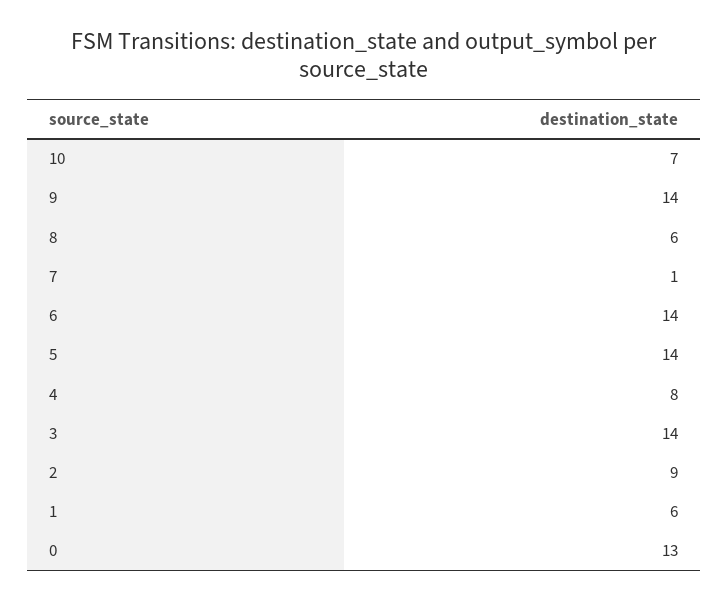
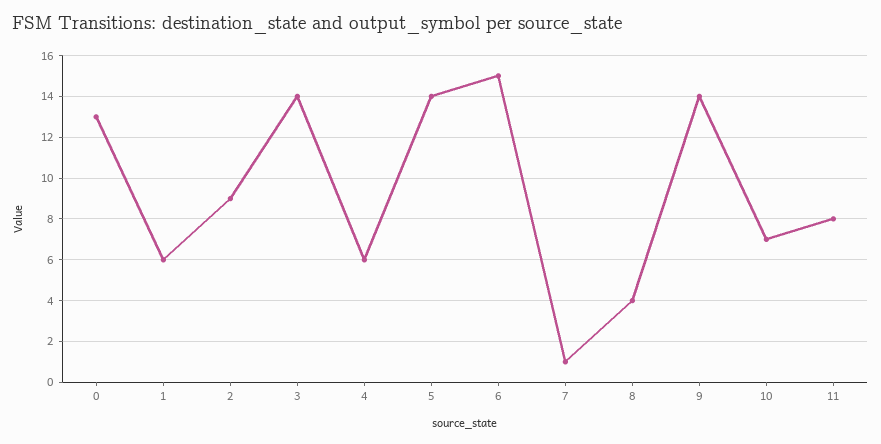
  {
    "10": 7,
    "9": 14,
-   "8": 6,
+   "8": 4,
    "7": 1,
-   "6": 14,
+   "6": 15,
    "5": 14,
-   "4": 8,
+   "4": 6,
    "3": 14,
    "2": 9,
    "1": 6,
-   "0": 13
+   "0": 13,
+   "11": 8
  }

